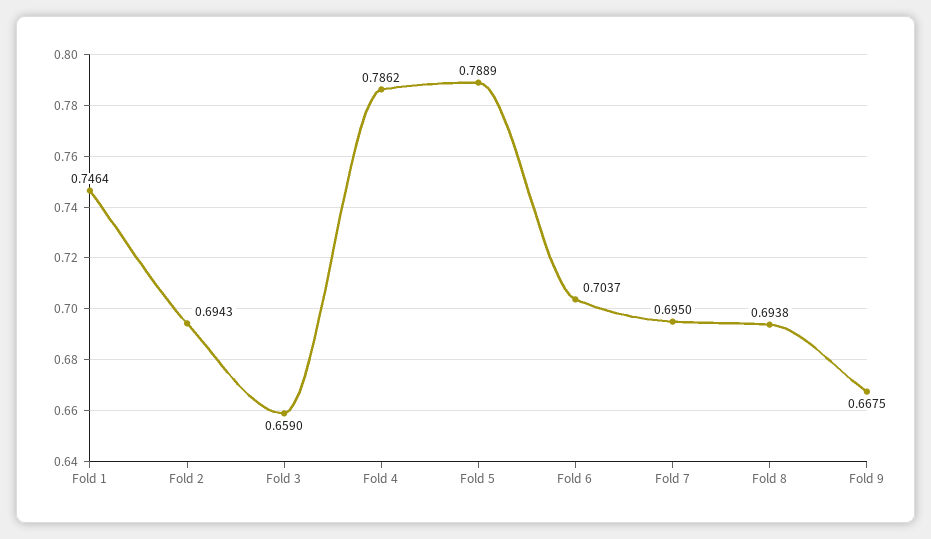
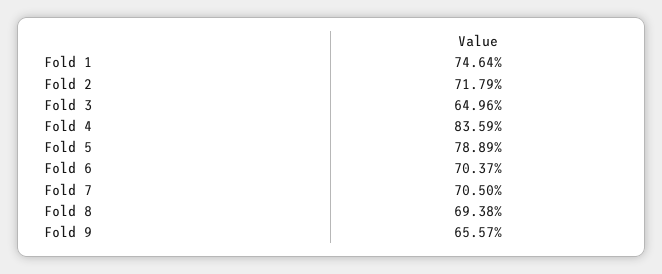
  {
    "Fold 1": 0.7464,
-   "Fold 2": 0.6943,
+   "Fold 2": 0.7179,
-   "Fold 3": 0.659,
+   "Fold 3": 0.6496,
-   "Fold 4": 0.7862,
+   "Fold 4": 0.8359,
    "Fold 5": 0.7889,
    "Fold 6": 0.7037,
-   "Fold 7": 0.695,
+   "Fold 7": 0.705,
    "Fold 8": 0.6938,
-   "Fold 9": 0.6675
+   "Fold 9": 0.6557
  }

